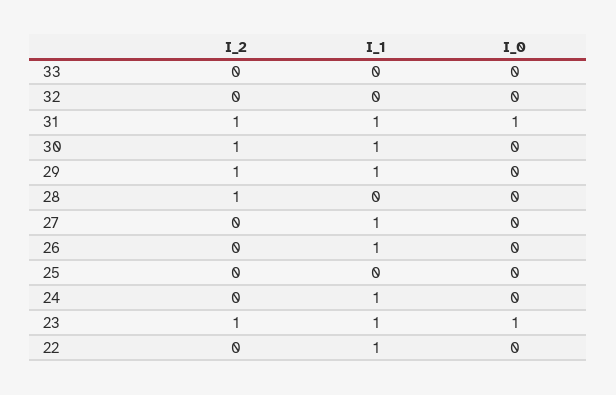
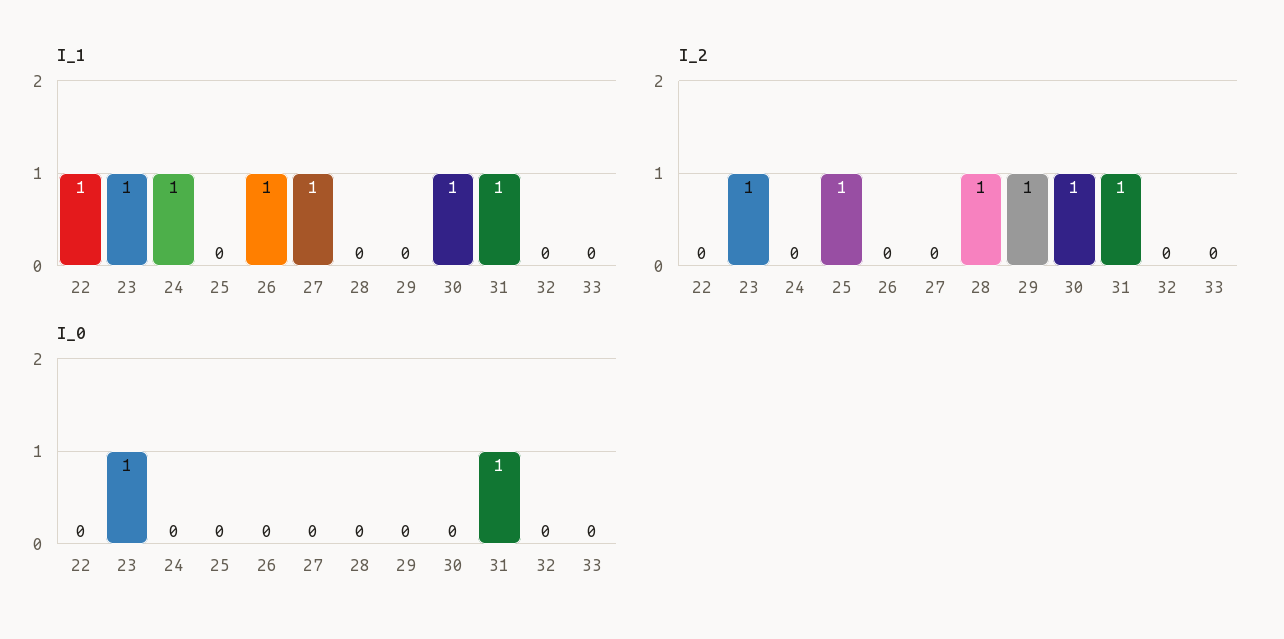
  {
    "I_2": {
      "33": 0,
      "32": 0,
      "31": 1,
      "30": 1,
      "29": 1,
      "28": 1,
      "27": 0,
      "26": 0,
-     "25": 0,
+     "25": 1,
      "24": 0,
      "23": 1,
      "22": 0
    },
    "I_1": {
      "33": 0,
      "32": 0,
      "31": 1,
      "30": 1,
-     "29": 1,
+     "29": 0,
      "28": 0,
      "27": 1,
      "26": 1,
      "25": 0,
      "24": 1,
      "23": 1,
      "22": 1
    },
    "I_0": {
      "33": 0,
      "32": 0,
      "31": 1,
      "30": 0,
      "29": 0,
      "28": 0,
      "27": 0,
      "26": 0,
      "25": 0,
      "24": 0,
      "23": 1,
      "22": 0
    }
  }

